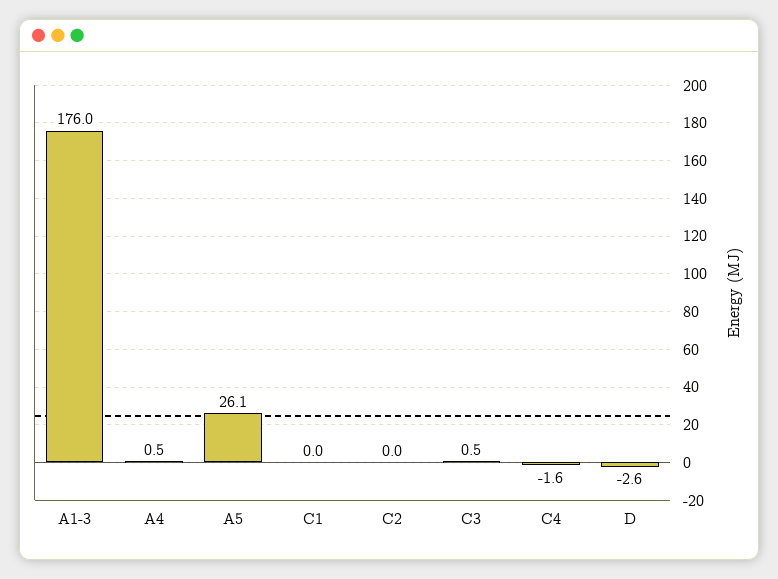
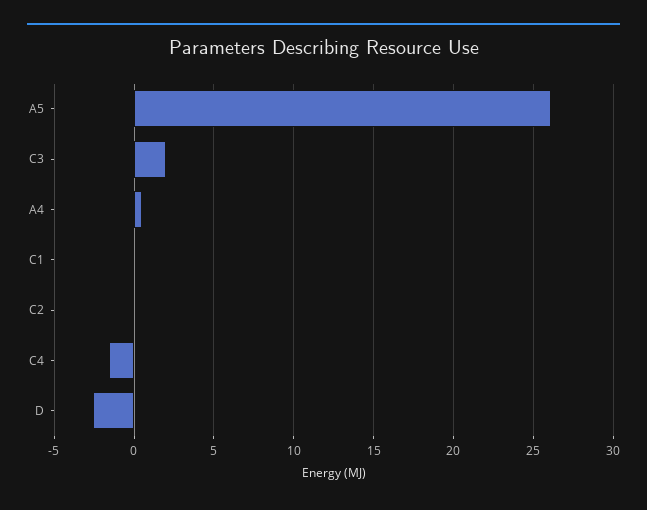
  {
-   "A1-3": 176,
    "A4": 0.5,
    "A5": 26.1,
    "C1": 0,
    "C2": 0,
-   "C3": 0.5,
+   "C3": 2,
    "C4": -1.6,
    "D": -2.6
  }

